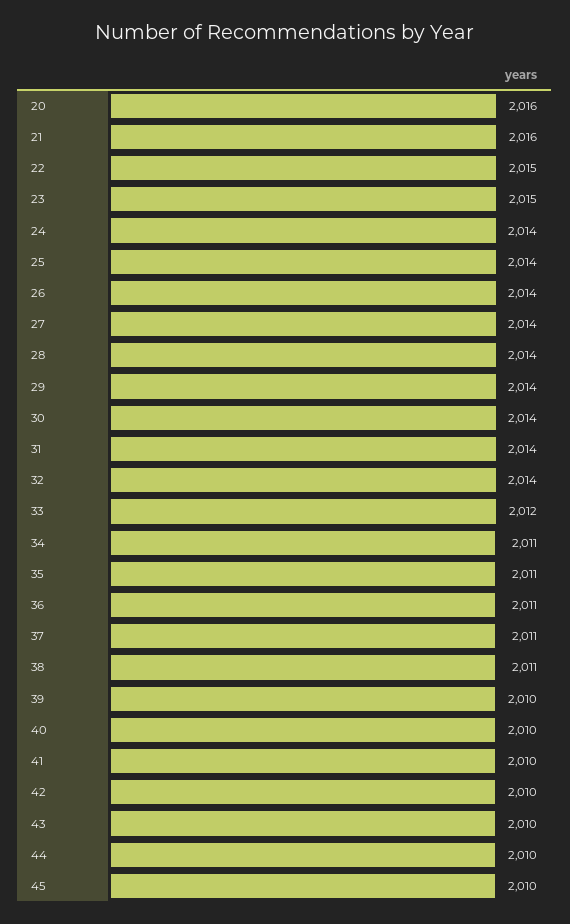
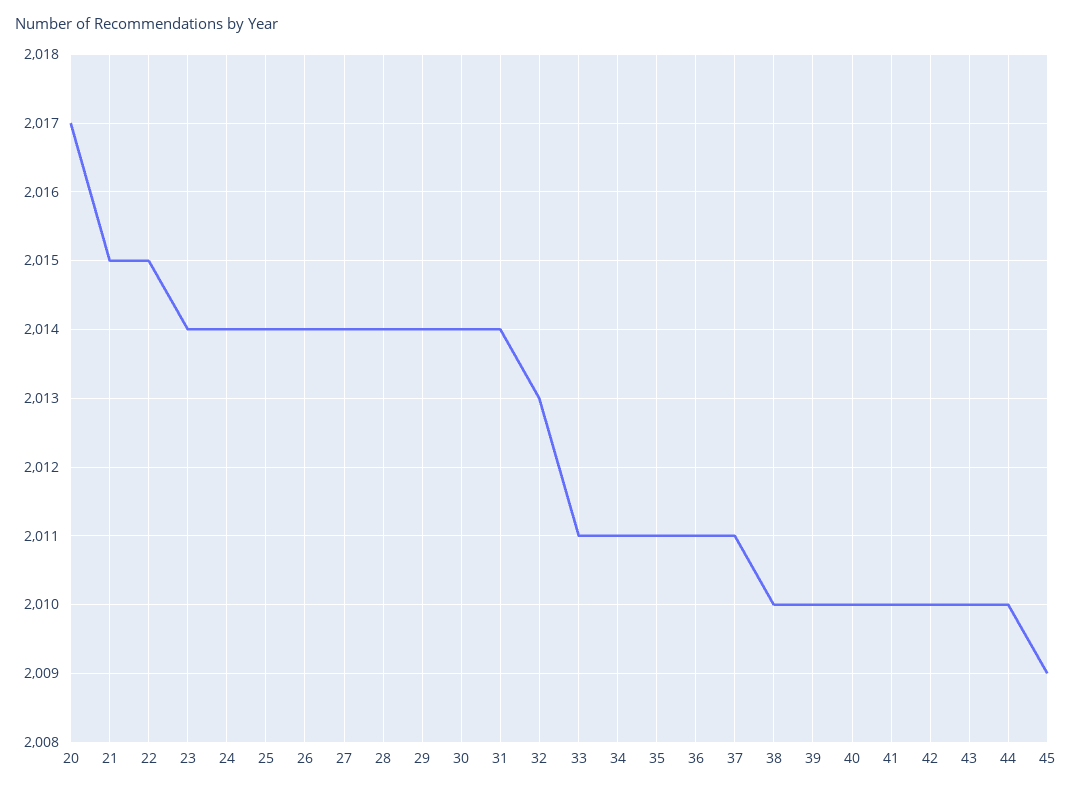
  {
-   "20": 2016,
+   "20": 2017,
-   "21": 2016,
+   "21": 2015,
    "22": 2015,
-   "23": 2015,
+   "23": 2014,
    "24": 2014,
    "25": 2014,
    "26": 2014,
    "27": 2014,
    "28": 2014,
    "29": 2014,
    "30": 2014,
    "31": 2014,
-   "32": 2014,
+   "32": 2013,
-   "33": 2012,
+   "33": 2011,
    "34": 2011,
    "35": 2011,
    "36": 2011,
    "37": 2011,
-   "38": 2011,
+   "38": 2010,
    "39": 2010,
    "40": 2010,
    "41": 2010,
    "42": 2010,
    "43": 2010,
    "44": 2010,
-   "45": 2010
+   "45": 2009
  }

